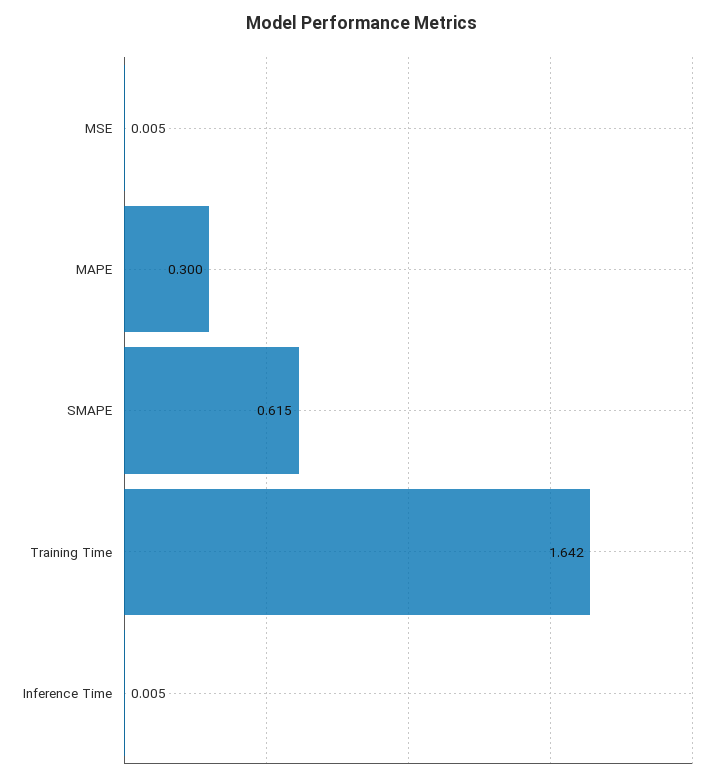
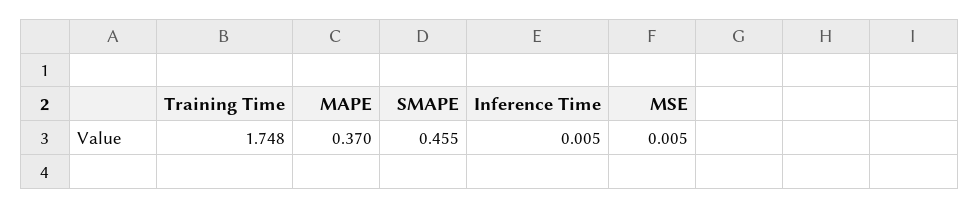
  {
    "MSE": 0.005,
-   "MAPE": 0.3,
+   "MAPE": 0.37,
-   "SMAPE": 0.615,
+   "SMAPE": 0.455,
-   "Training Time": 1.642,
+   "Training Time": 1.748,
    "Inference Time": 0.005
  }

